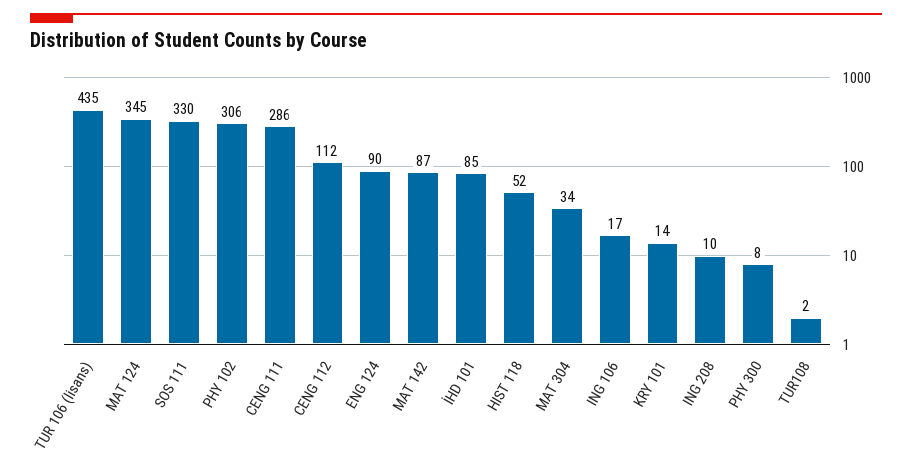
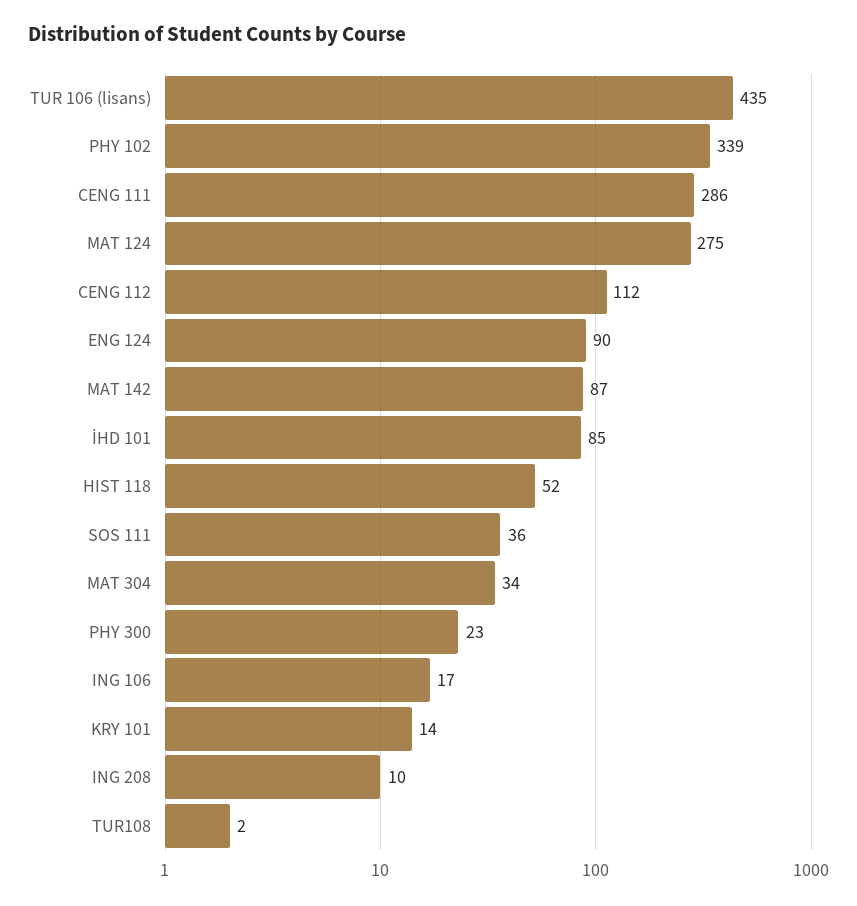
  {
    "TUR 106 (lisans)": 435,
-   "MAT 124": 345,
+   "MAT 124": 275,
-   "SOS 111": 330,
+   "SOS 111": 36,
-   "PHY 102": 306,
+   "PHY 102": 339,
    "CENG 111": 286,
    "CENG 112": 112,
    "ENG 124": 90,
    "MAT 142": 87,
    "İHD 101": 85,
    "HIST 118": 52,
    "MAT 304": 34,
    "ING 106": 17,
    "KRY 101": 14,
    "ING 208": 10,
-   "PHY 300": 8,
+   "PHY 300": 23,
    "TUR108": 2
  }

